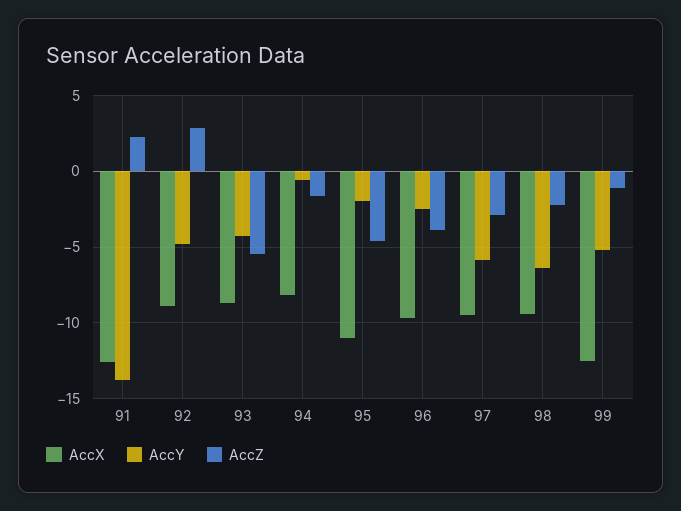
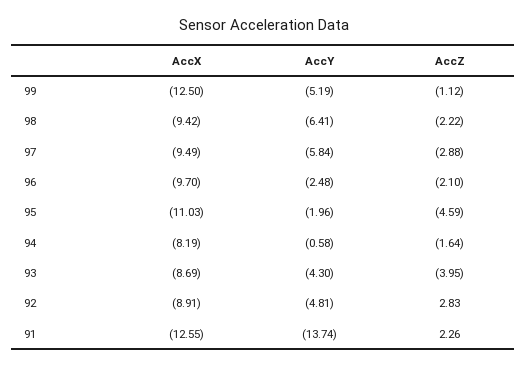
  {
    "AccX": {
      "91": -12.55,
      "92": -8.91,
      "93": -8.69,
      "94": -8.19,
      "95": -11.03,
      "96": -9.7,
      "97": -9.49,
      "98": -9.42,
      "99": -12.5
    },
    "AccY": {
      "91": -13.74,
      "92": -4.81,
      "93": -4.3,
      "94": -0.58,
      "95": -1.96,
      "96": -2.48,
      "97": -5.84,
      "98": -6.41,
      "99": -5.19
    },
    "AccZ": {
      "91": 2.26,
      "92": 2.83,
-     "93": -5.5,
+     "93": -3.95,
      "94": -1.64,
      "95": -4.59,
-     "96": -4,
+     "96": -2.1,
      "97": -2.88,
      "98": -2.22,
      "99": -1.12
    }
  }

